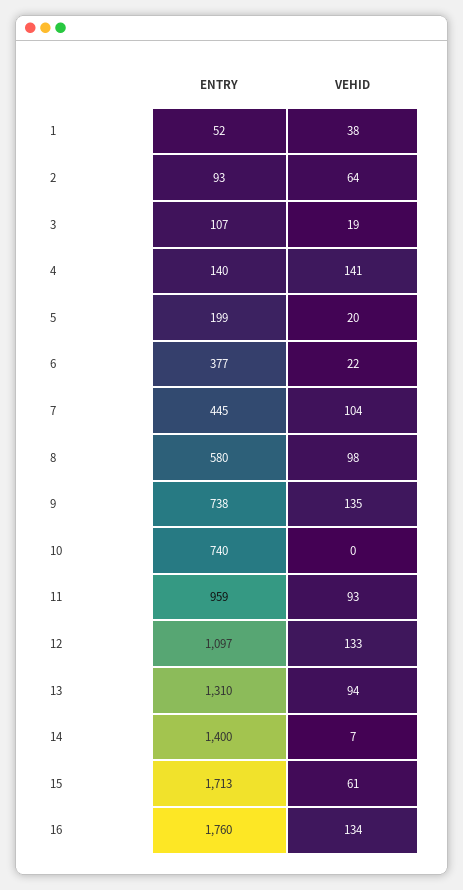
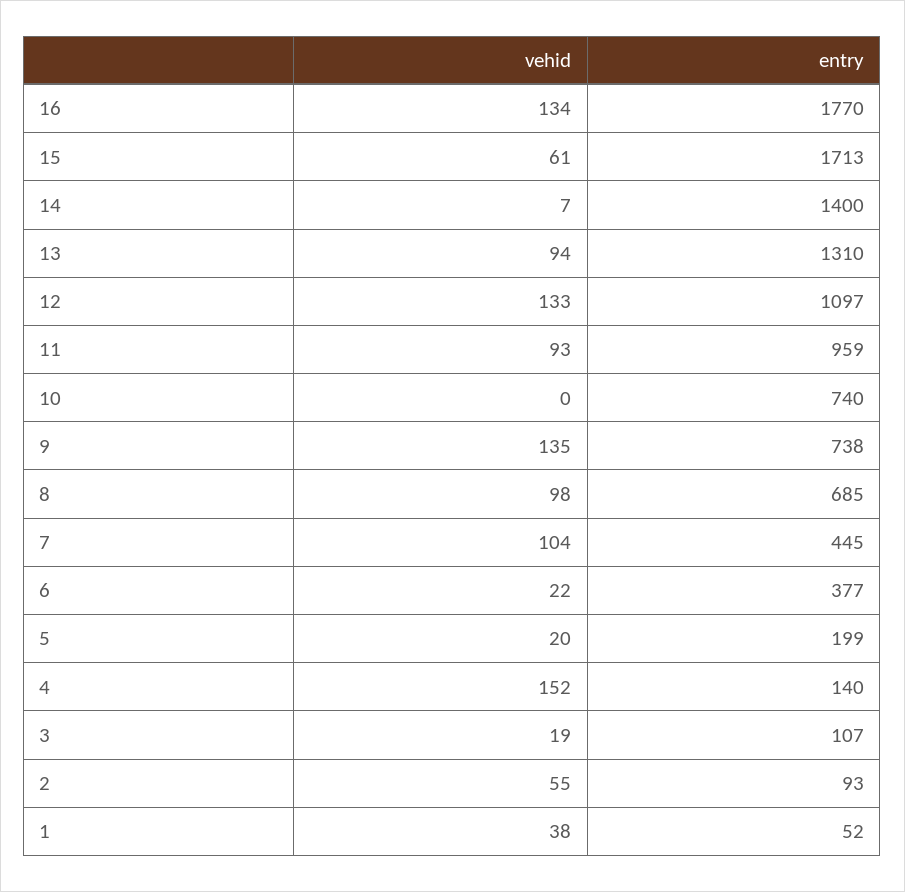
  {
    "ENTRY": {
      "1": 52,
      "2": 93,
      "3": 107,
      "4": 140,
      "5": 199,
      "6": 377,
      "7": 445,
-     "8": 580,
+     "8": 685,
      "9": 738,
      "10": 740,
      "11": 959,
      "12": 1097,
      "13": 1310,
      "14": 1400,
      "15": 1713,
-     "16": 1760
+     "16": 1770
    },
    "VEHID": {
      "1": 38,
-     "2": 64,
+     "2": 55,
      "3": 19,
-     "4": 141,
+     "4": 152,
      "5": 20,
      "6": 22,
      "7": 104,
      "8": 98,
      "9": 135,
      "10": 0,
      "11": 93,
      "12": 133,
      "13": 94,
      "14": 7,
      "15": 61,
      "16": 134
    }
  }

